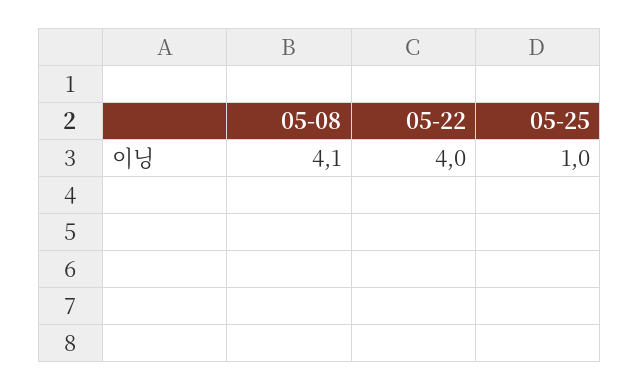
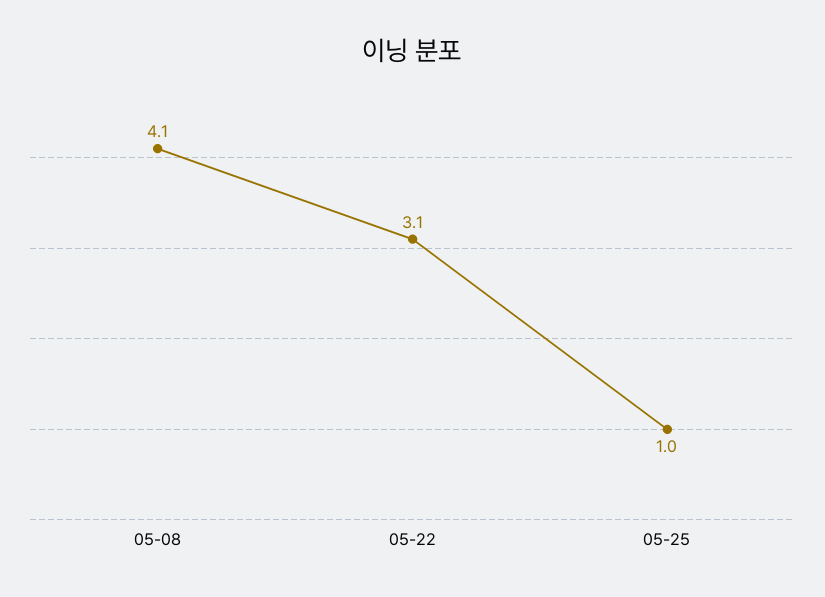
  {
    "05-08": 4.1,
-   "05-22": 4,
+   "05-22": 3.1,
    "05-25": 1
  }

